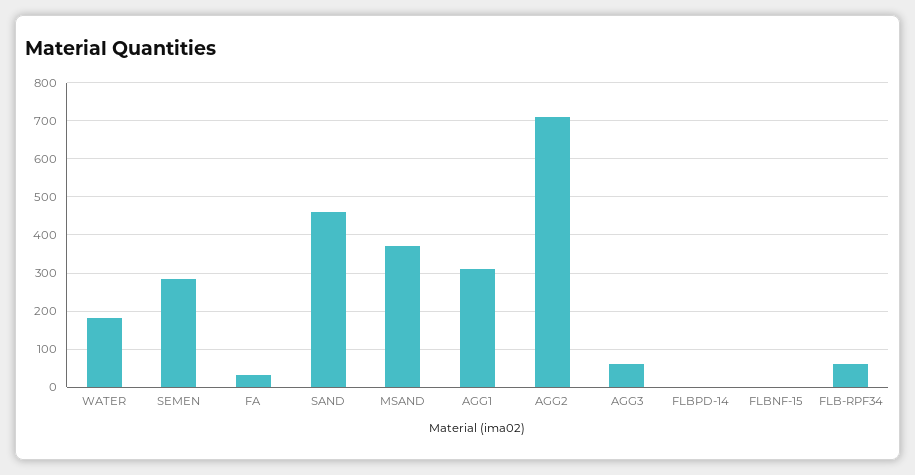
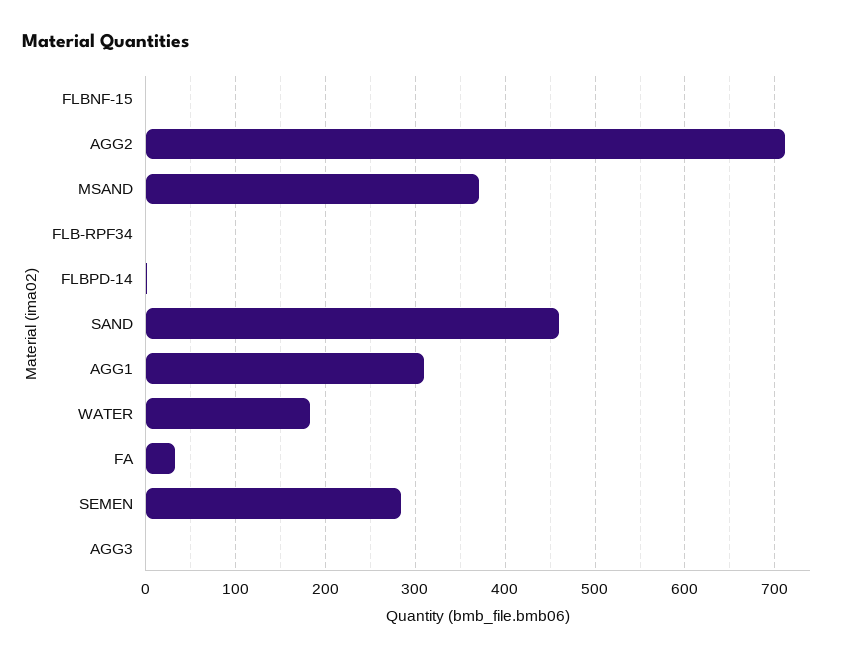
  {
    "WATER": 180,
    "SEMEN": 280,
    "FA": 30,
    "SAND": 460,
    "MSAND": 370,
    "AGG1": 310,
    "AGG2": 710,
-   "AGG3": 60,
+   "AGG3": 0,
    "FLBPD-14": 0,
    "FLBNF-15": 0,
-   "FLB-RPF34": 60
+   "FLB-RPF34": 0
  }

